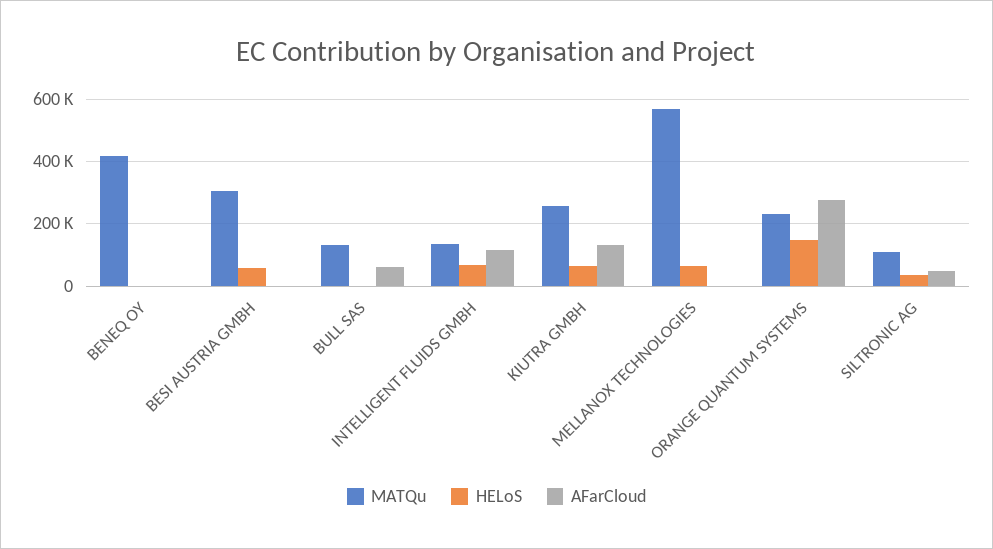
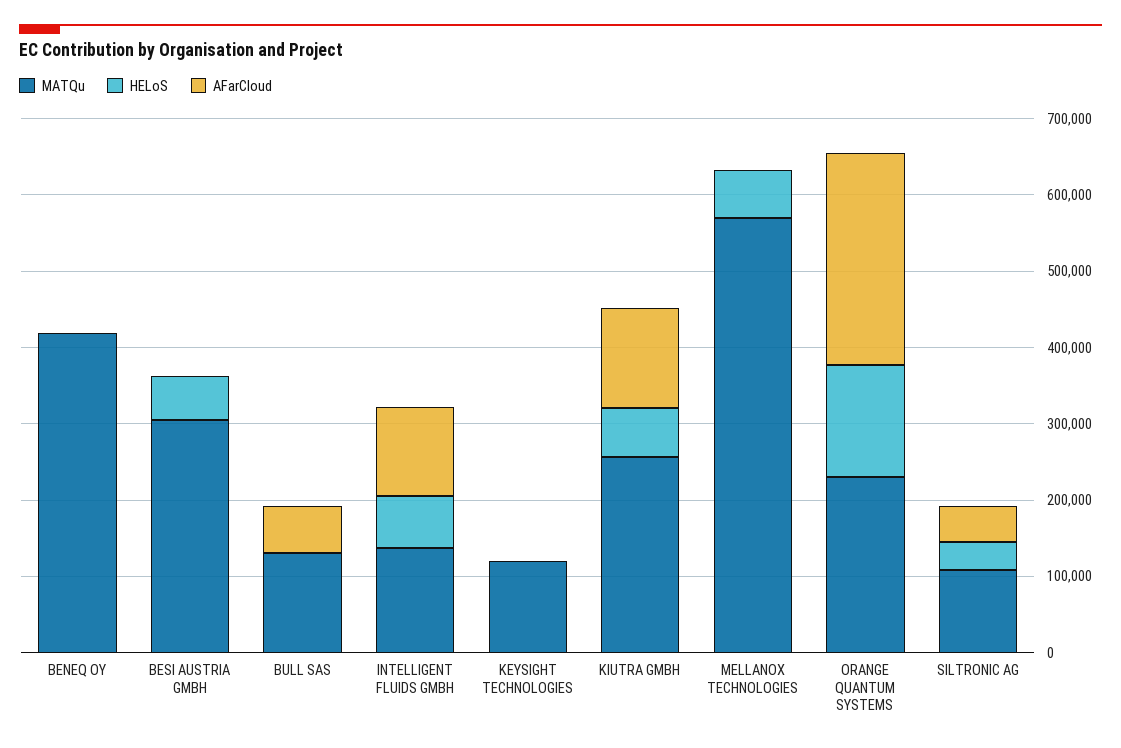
  {
    "MATQu": {
      "BENEQ OY": 420000,
      "BESI AUSTRIA GMBH": 300000,
      "BULL SAS": 140000,
      "INTELLIGENT FLUIDS GMBH": 140000,
      "KIUTRA GMBH": 260000,
      "MELLANOX TECHNOLOGIES": 560000,
      "ORANGE QUANTUM SYSTEMS": 240000,
-     "SILTRONIC AG": 100000
+     "SILTRONIC AG": 100000,
+     "KEYSIGHT TECHNOLOGIES": 120000
    },
    "HELoS": {
      "BENEQ OY": 0,
      "BESI AUSTRIA GMBH": 60000,
      "BULL SAS": 0,
      "INTELLIGENT FLUIDS GMBH": 60000,
      "KIUTRA GMBH": 60000,
      "MELLANOX TECHNOLOGIES": 60000,
      "ORANGE QUANTUM SYSTEMS": 140000,
-     "SILTRONIC AG": 40000
+     "SILTRONIC AG": 40000,
+     "KEYSIGHT TECHNOLOGIES": 0
    },
    "AFarCloud": {
      "BENEQ OY": 0,
      "BESI AUSTRIA GMBH": 0,
      "BULL SAS": 60000,
      "INTELLIGENT FLUIDS GMBH": 120000,
      "KIUTRA GMBH": 140000,
      "MELLANOX TECHNOLOGIES": 0,
      "ORANGE QUANTUM SYSTEMS": 280000,
-     "SILTRONIC AG": 40000
+     "SILTRONIC AG": 40000,
+     "KEYSIGHT TECHNOLOGIES": 0
    }
  }

